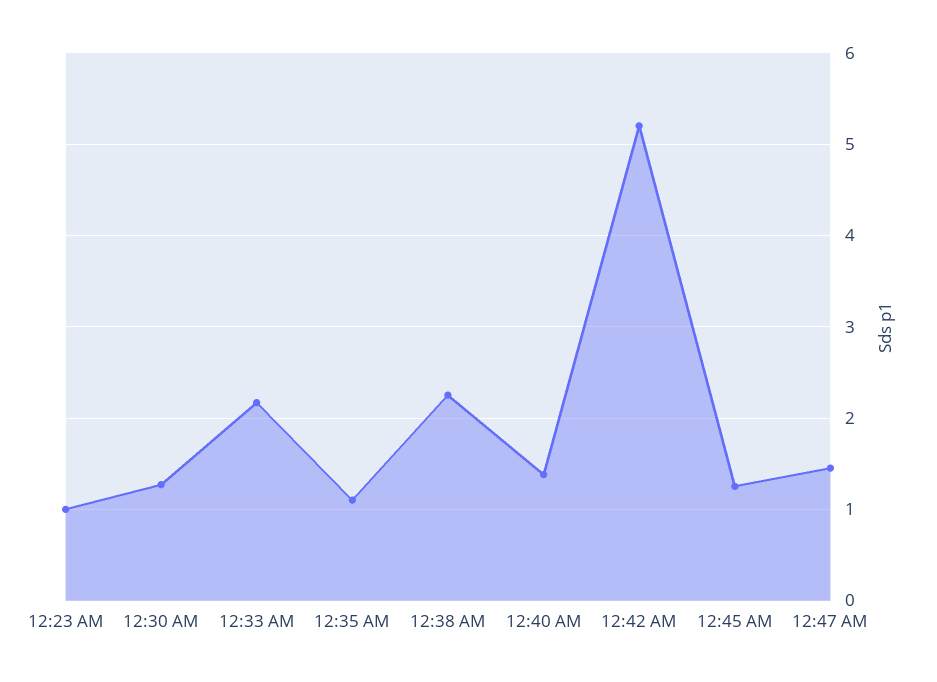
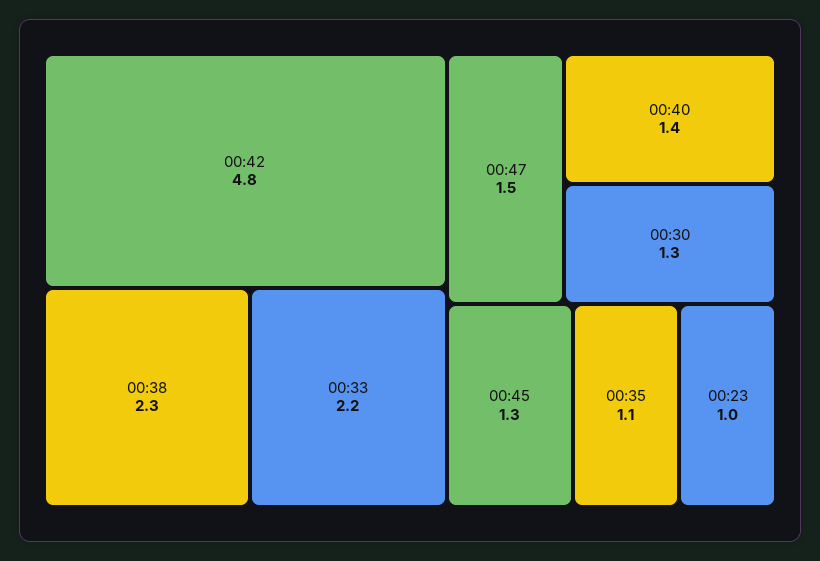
  {
    "12:23 AM": 1,
    "12:30 AM": 1.3,
    "12:33 AM": 2.2,
    "12:35 AM": 1.1,
    "12:38 AM": 2.3,
    "12:40 AM": 1.4,
-   "12:42 AM": 5.2,
+   "12:42 AM": 4.8,
    "12:45 AM": 1.3,
    "12:47 AM": 1.5
  }

